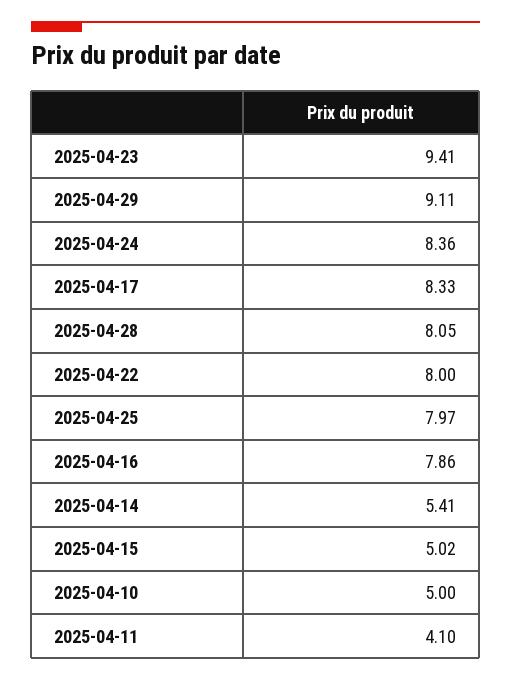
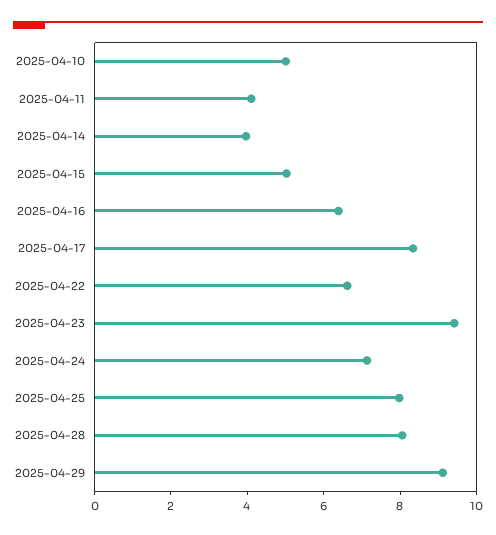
  {
    "2025-04-23": 9.41,
    "2025-04-29": 9.11,
-   "2025-04-24": 8.36,
+   "2025-04-24": 7,
    "2025-04-17": 8.33,
    "2025-04-28": 8.05,
-   "2025-04-22": 8,
+   "2025-04-22": 6.5,
    "2025-04-25": 7.97,
-   "2025-04-16": 7.86,
+   "2025-04-16": 6.5,
-   "2025-04-14": 5.41,
+   "2025-04-14": 4,
    "2025-04-15": 5.02,
    "2025-04-10": 5,
    "2025-04-11": 4.1
  }

